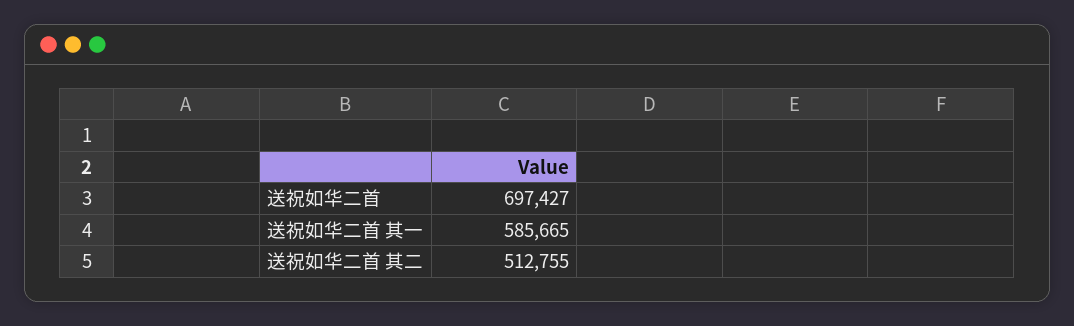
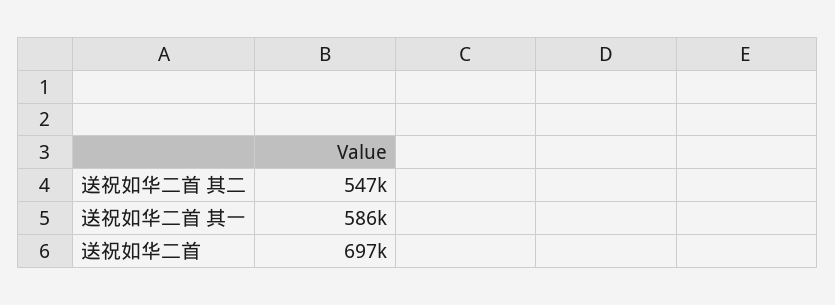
  {
    "送祝如华二首": 697427,
    "送祝如华二首 其一": 585665,
-   "送祝如华二首 其二": 512755
+   "送祝如华二首 其二": 547000
  }

